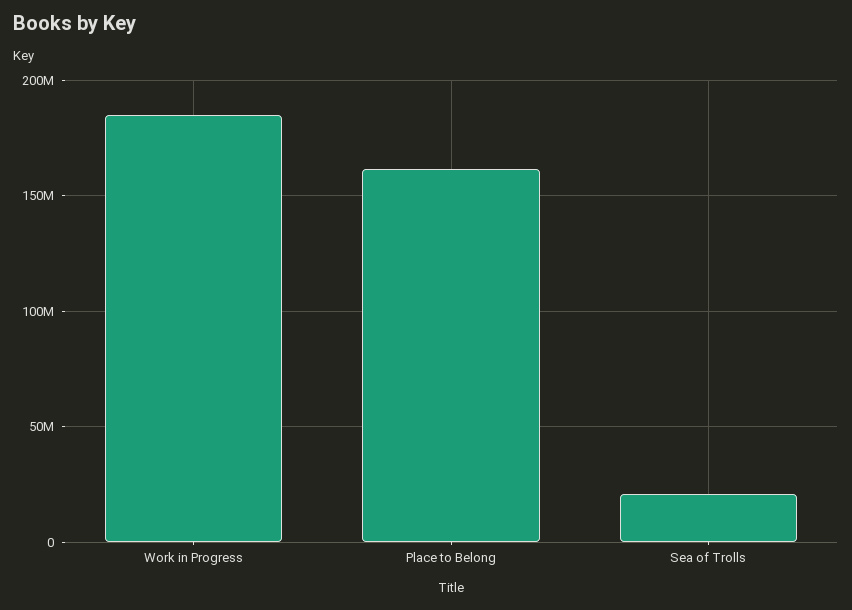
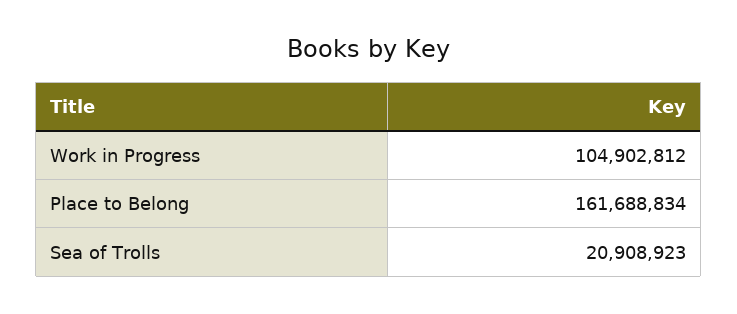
  {
-   "Work in Progress": 185000000,
+   "Work in Progress": 104902812,
    "Place to Belong": 161688834,
    "Sea of Trolls": 20908923
  }

